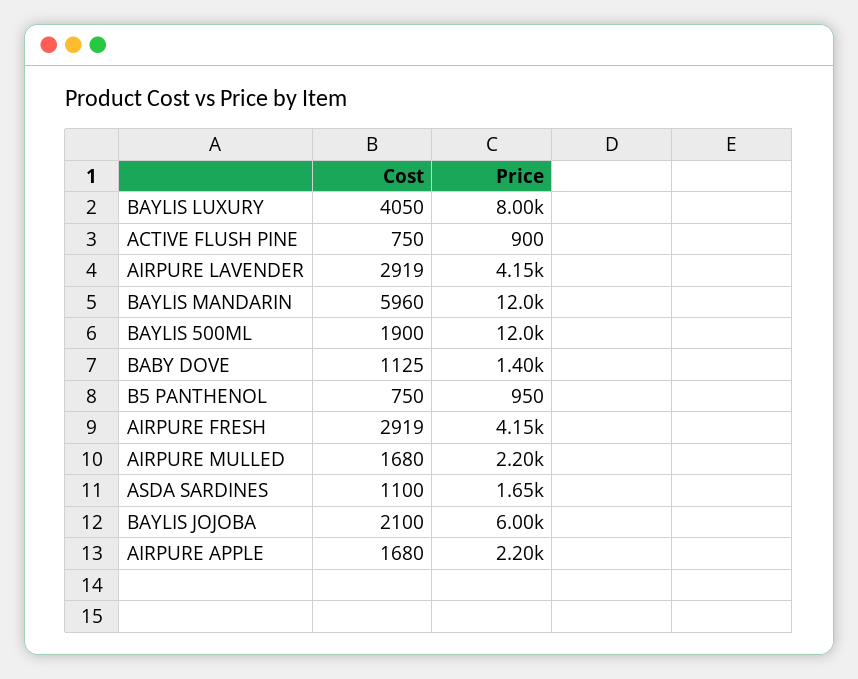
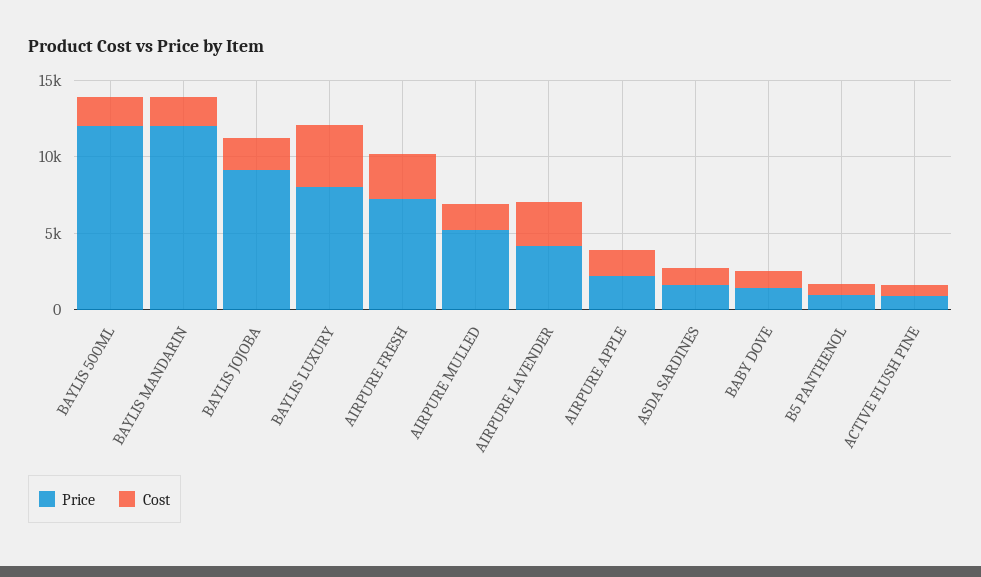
  {
    "Cost": {
      "BAYLIS LUXURY": 4050,
      "ACTIVE FLUSH PINE": 750,
      "AIRPURE LAVENDER": 2919,
-     "BAYLIS MANDARIN": 5960,
+     "BAYLIS MANDARIN": 2000,
      "BAYLIS 500ML": 1900,
      "BABY DOVE": 1125,
      "B5 PANTHENOL": 750,
      "AIRPURE FRESH": 2919,
      "AIRPURE MULLED": 1680,
      "ASDA SARDINES": 1100,
      "BAYLIS JOJOBA": 2100,
      "AIRPURE APPLE": 1680
    },
    "Price": {
      "BAYLIS LUXURY": 8000,
      "ACTIVE FLUSH PINE": 900,
      "AIRPURE LAVENDER": 4150,
      "BAYLIS MANDARIN": 12000,
      "BAYLIS 500ML": 12000,
      "BABY DOVE": 1400,
      "B5 PANTHENOL": 950,
-     "AIRPURE FRESH": 4150,
+     "AIRPURE FRESH": 7000,
-     "AIRPURE MULLED": 2200,
+     "AIRPURE MULLED": 5000,
      "ASDA SARDINES": 1650,
-     "BAYLIS JOJOBA": 6000,
+     "BAYLIS JOJOBA": 9000,
      "AIRPURE APPLE": 2200
    }
  }

